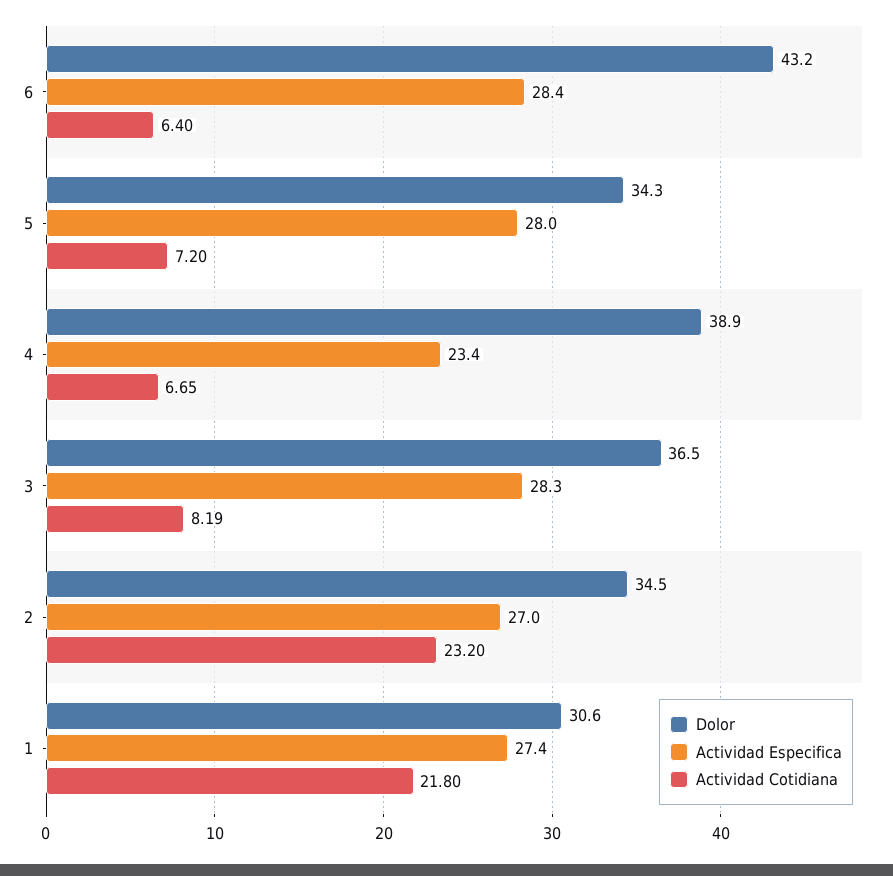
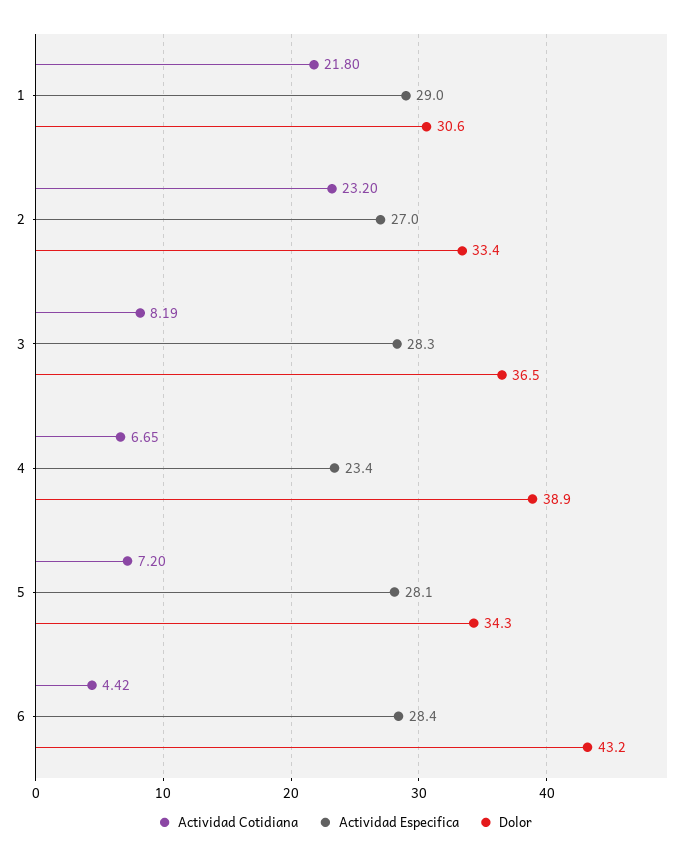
  {
    "Dolor": {
      "6": 43.2,
      "5": 34.3,
      "4": 38.9,
      "3": 36.5,
-     "2": 34.5,
+     "2": 33.4,
      "1": 30.6
    },
    "Actividad Especifica": {
      "6": 28.4,
-     "5": 28,
+     "5": 28.1,
      "4": 23.4,
      "3": 28.3,
      "2": 27,
-     "1": 27.4
+     "1": 29
    },
    "Actividad Cotidiana": {
-     "6": 6.4,
+     "6": 4.42,
      "5": 7.2,
      "4": 6.65,
      "3": 8.19,
      "2": 23.2,
      "1": 21.8
    }
  }

